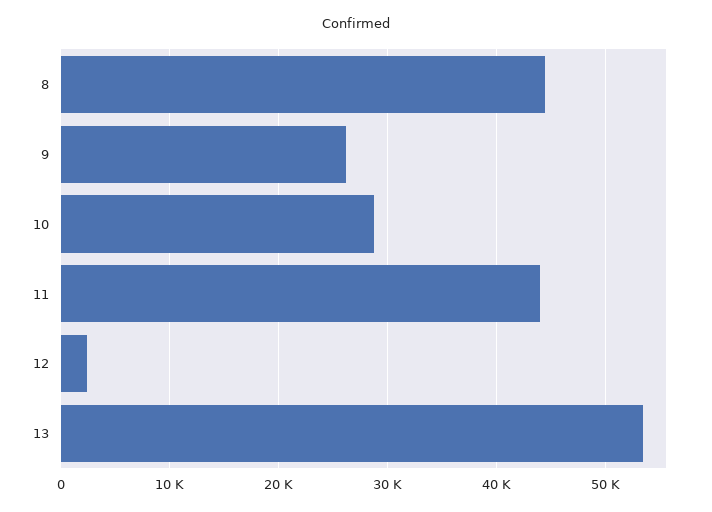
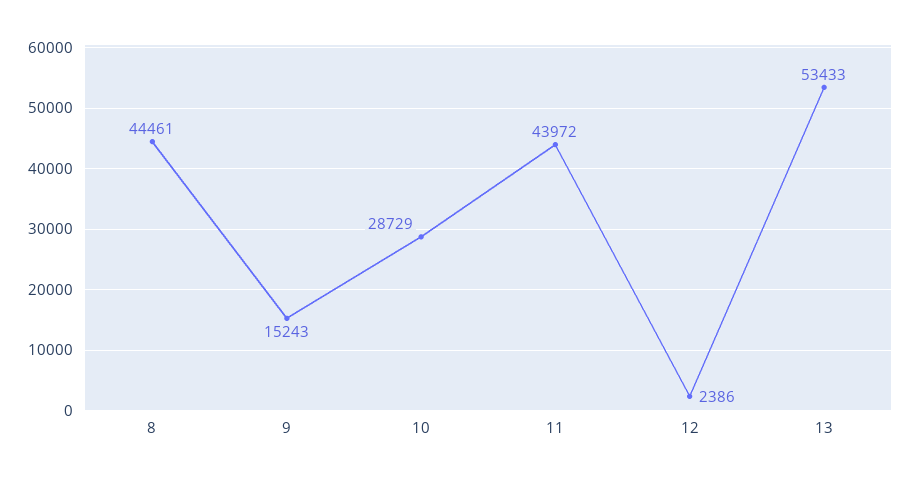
  {
    "8": 44461,
-   "9": 26000,
+   "9": 15243,
    "10": 28729,
    "11": 43972,
    "12": 2386,
    "13": 53433
  }

